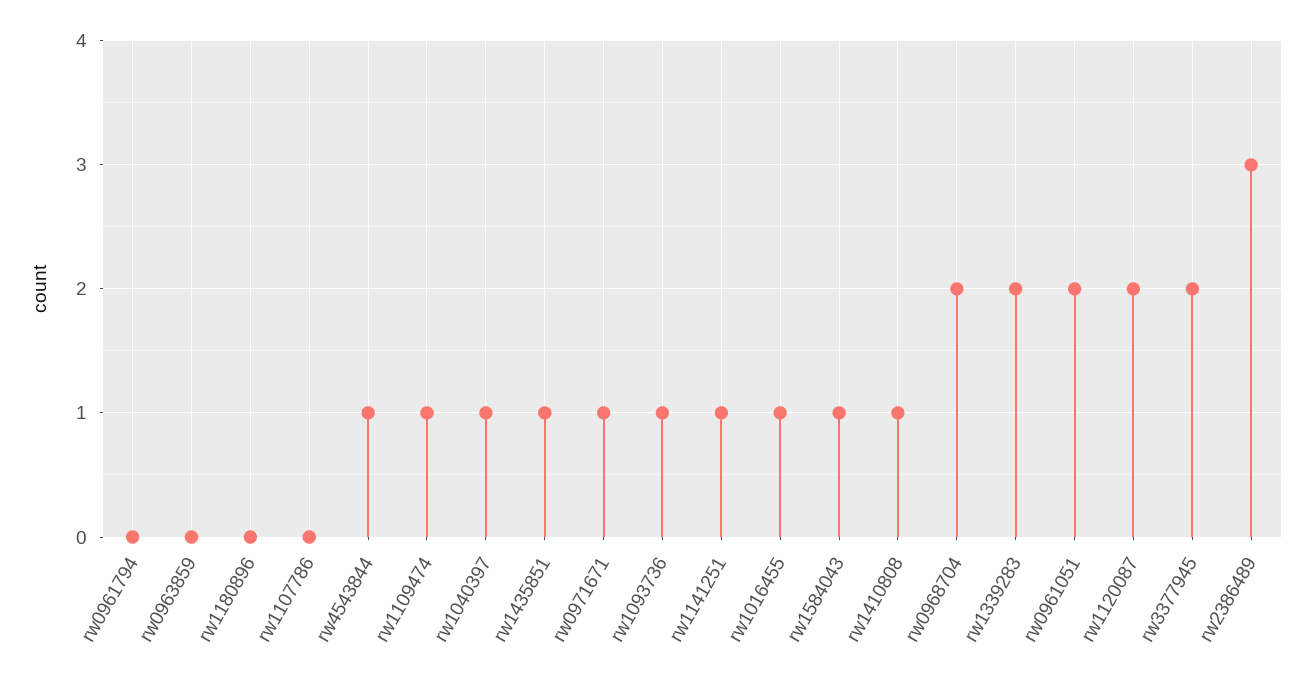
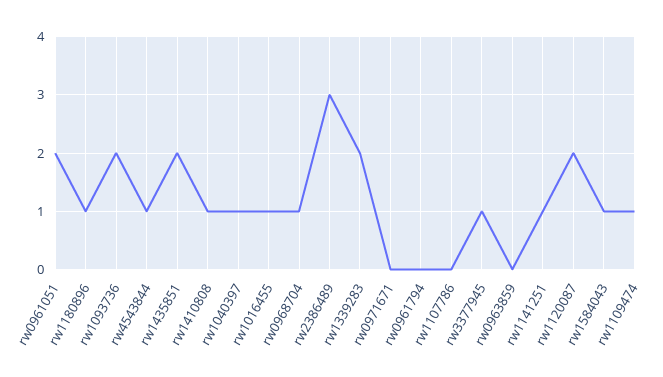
  {
    "rw0961794": 0,
    "rw0963859": 0,
-   "rw1180896": 0,
+   "rw1180896": 1,
    "rw1107786": 0,
    "rw4543844": 1,
    "rw1109474": 1,
    "rw1040397": 1,
-   "rw1435851": 1,
+   "rw1435851": 2,
-   "rw0971671": 1,
+   "rw0971671": 0,
-   "rw1093736": 1,
+   "rw1093736": 2,
    "rw1141251": 1,
    "rw1016455": 1,
    "rw1584043": 1,
    "rw1410808": 1,
-   "rw0968704": 2,
+   "rw0968704": 1,
    "rw1339283": 2,
    "rw0961051": 2,
    "rw1120087": 2,
-   "rw3377945": 2,
+   "rw3377945": 1,
    "rw2386489": 3
  }

